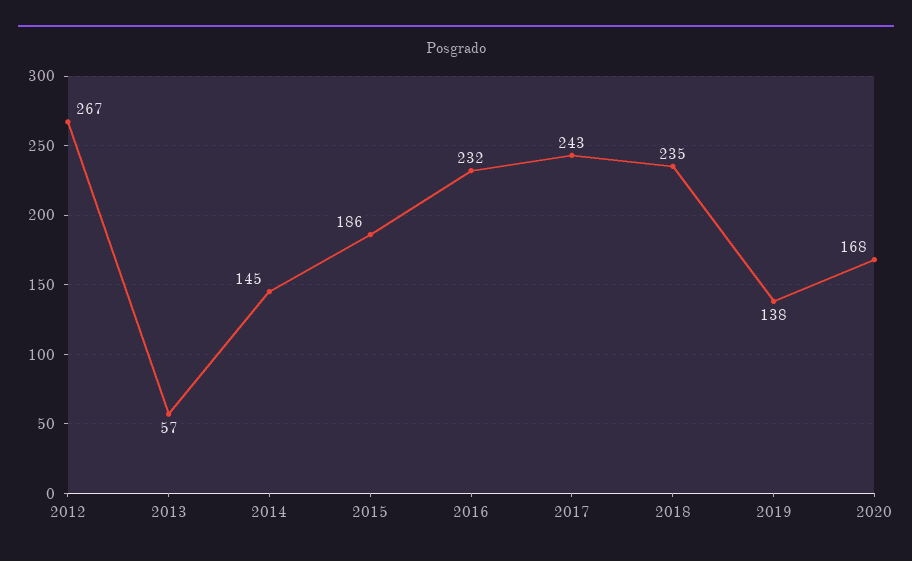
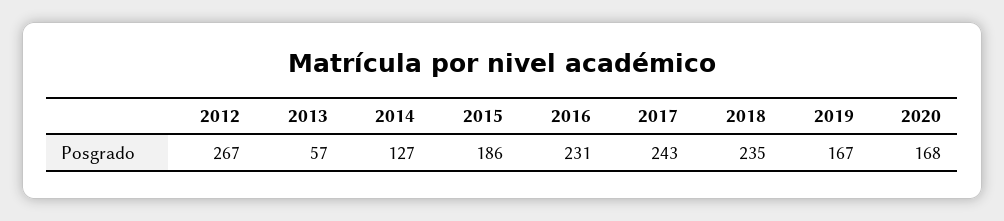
  {
    "2012": 267,
    "2013": 57,
-   "2014": 145,
+   "2014": 127,
    "2015": 186,
-   "2016": 232,
+   "2016": 231,
    "2017": 243,
    "2018": 235,
-   "2019": 138,
+   "2019": 167,
    "2020": 168
  }

